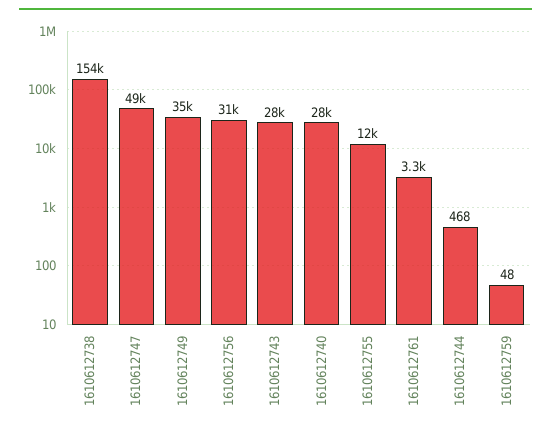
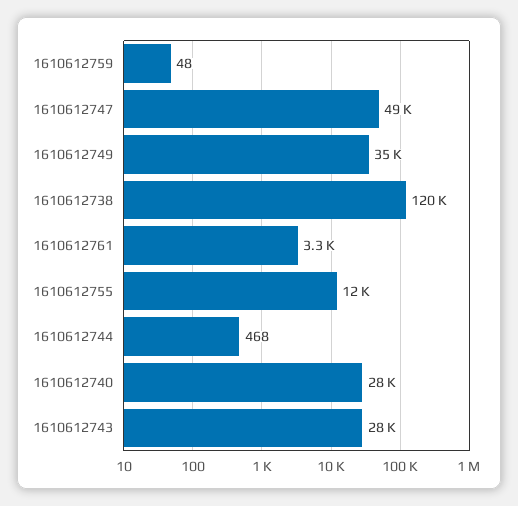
  {
-   "1610612738": 154000,
+   "1610612738": 120000,
    "1610612747": 49000,
    "1610612749": 35000,
-   "1610612756": 31000,
    "1610612743": 28000,
    "1610612740": 28000,
    "1610612755": 12000,
    "1610612761": 3300,
    "1610612744": 468,
    "1610612759": 48
  }

